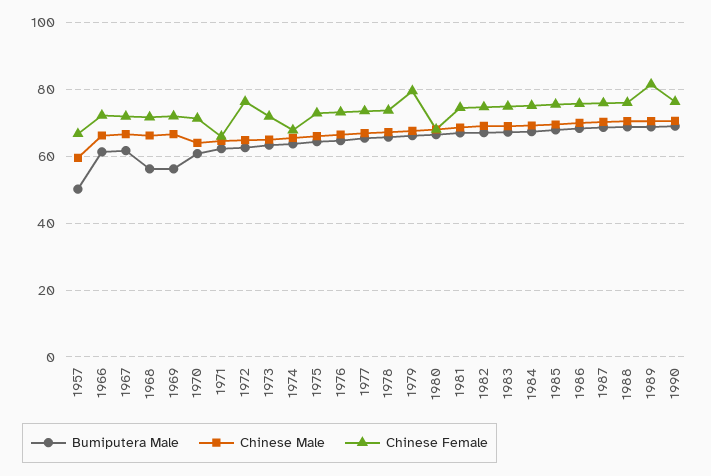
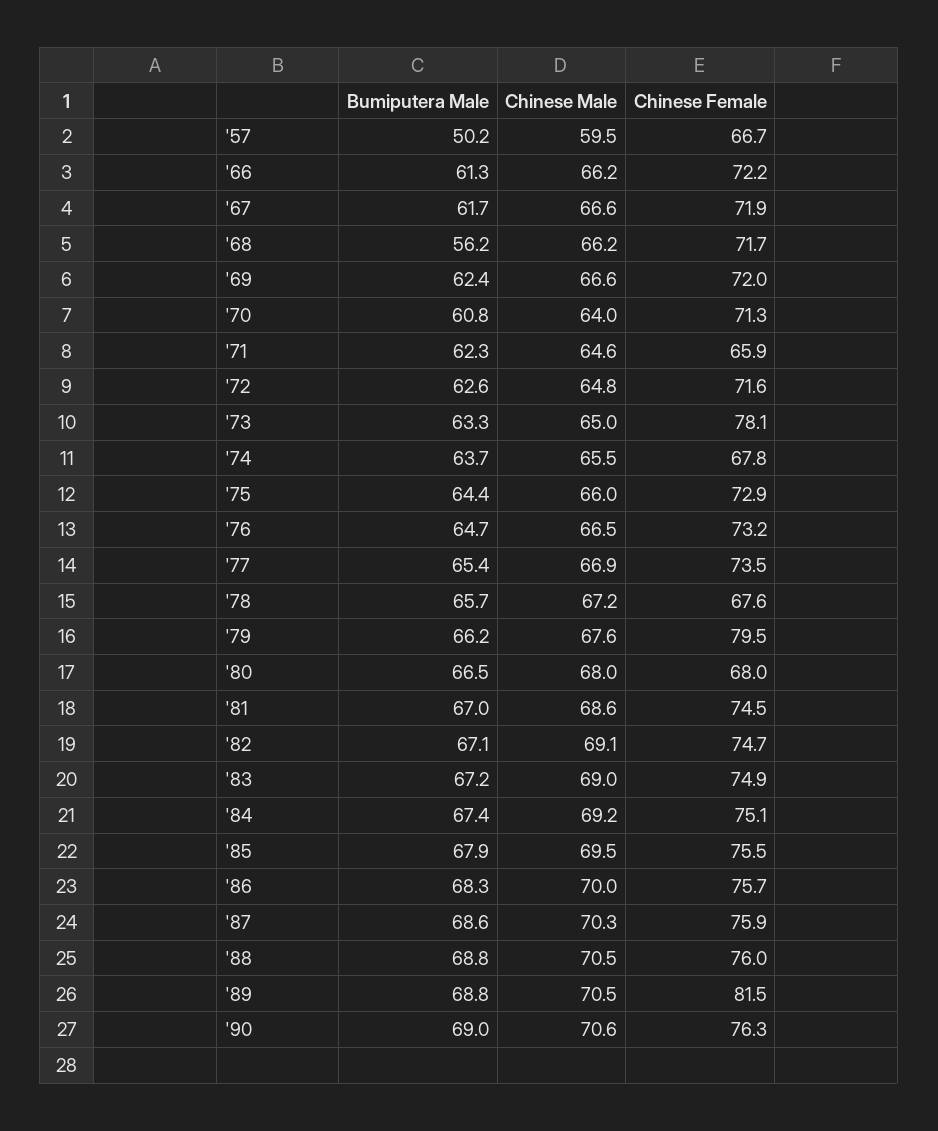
  {
    "Bumiputera Male": {
      "1957": 50.2,
      "1966": 61.3,
      "1967": 61.7,
      "1968": 56.2,
-     "1969": 56,
+     "1969": 62.4,
      "1970": 60.8,
      "1971": 62.3,
      "1972": 62.6,
      "1973": 63.3,
      "1974": 63.7,
      "1975": 64.4,
      "1976": 64.7,
      "1977": 65.4,
      "1978": 65.7,
      "1979": 66.2,
      "1980": 66.5,
      "1981": 67,
      "1982": 67.1,
      "1983": 67.2,
      "1984": 67.4,
      "1985": 67.9,
      "1986": 68.3,
      "1987": 68.6,
      "1988": 68.8,
      "1989": 68.8,
      "1990": 69
    },
    "Chinese Male": {
      "1957": 59.5,
      "1966": 66.2,
      "1967": 66.6,
      "1968": 66.2,
      "1969": 66.6,
      "1970": 64,
      "1971": 64.6,
      "1972": 64.8,
      "1973": 65,
      "1974": 65.5,
      "1975": 66,
      "1976": 66.5,
      "1977": 66.9,
      "1978": 67.2,
      "1979": 67.6,
      "1980": 68,
      "1981": 68.6,
      "1982": 69.1,
      "1983": 69,
      "1984": 69.2,
      "1985": 69.5,
      "1986": 70,
      "1987": 70.3,
      "1988": 70.5,
      "1989": 70.5,
      "1990": 70.6
    },
    "Chinese Female": {
      "1957": 66.7,
      "1966": 72.2,
      "1967": 71.9,
      "1968": 71.7,
      "1969": 72,
      "1970": 71.3,
      "1971": 65.9,
-     "1972": 76,
+     "1972": 71.6,
-     "1973": 72,
+     "1973": 78.1,
      "1974": 67.8,
      "1975": 72.9,
      "1976": 73.2,
      "1977": 73.5,
-     "1978": 74,
+     "1978": 67.6,
      "1979": 79.5,
      "1980": 68,
      "1981": 74.5,
      "1982": 74.7,
      "1983": 74.9,
      "1984": 75.1,
      "1985": 75.5,
      "1986": 75.7,
      "1987": 75.9,
      "1988": 76,
      "1989": 81.5,
      "1990": 76.3
    }
  }

